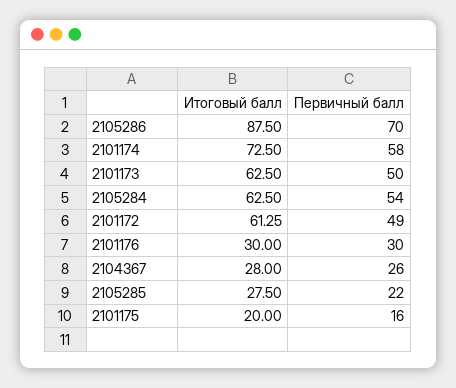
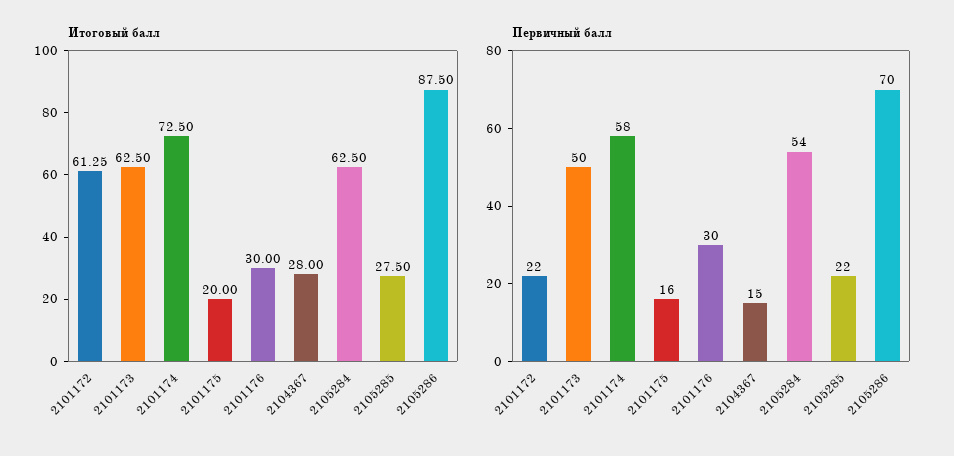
  {
    "Итоговый балл": {
      "2105286": 87.5,
      "2101174": 72.5,
      "2101173": 62.5,
      "2105284": 62.5,
      "2101172": 61.25,
      "2101176": 30,
      "2104367": 28,
      "2105285": 27.5,
      "2101175": 20
    },
    "Первичный балл": {
      "2105286": 70,
      "2101174": 58,
      "2101173": 50,
      "2105284": 54,
-     "2101172": 49,
+     "2101172": 22,
      "2101176": 30,
-     "2104367": 26,
+     "2104367": 15,
      "2105285": 22,
      "2101175": 16
    }
  }

